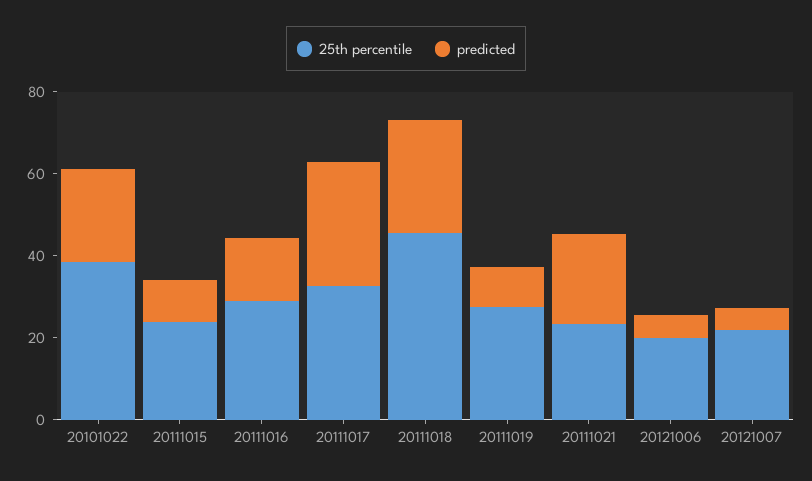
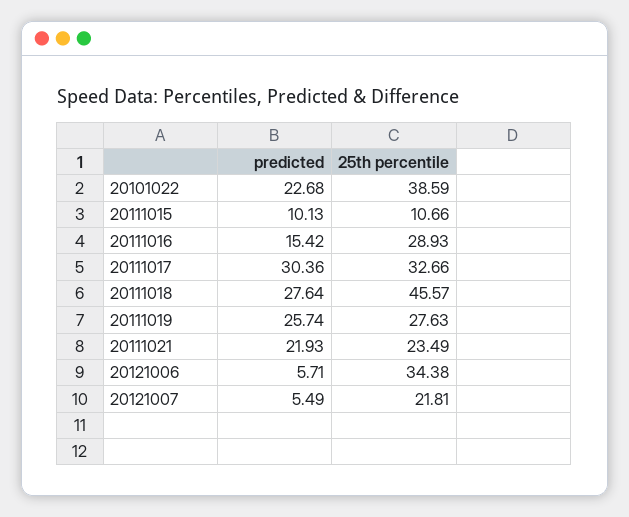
  {
    "25th percentile": {
      "20101022": 38.59,
-     "20111015": 25,
+     "20111015": 10.66,
      "20111016": 28.93,
      "20111017": 32.66,
      "20111018": 45.57,
      "20111019": 27.63,
      "20111021": 23.49,
-     "20121006": 20,
+     "20121006": 34.38,
      "20121007": 21.81
    },
    "predicted": {
      "20101022": 22.68,
      "20111015": 10.13,
      "20111016": 15.42,
      "20111017": 30.36,
      "20111018": 27.64,
-     "20111019": 10,
+     "20111019": 25.74,
      "20111021": 21.93,
      "20121006": 5.71,
      "20121007": 5.49
    }
  }

